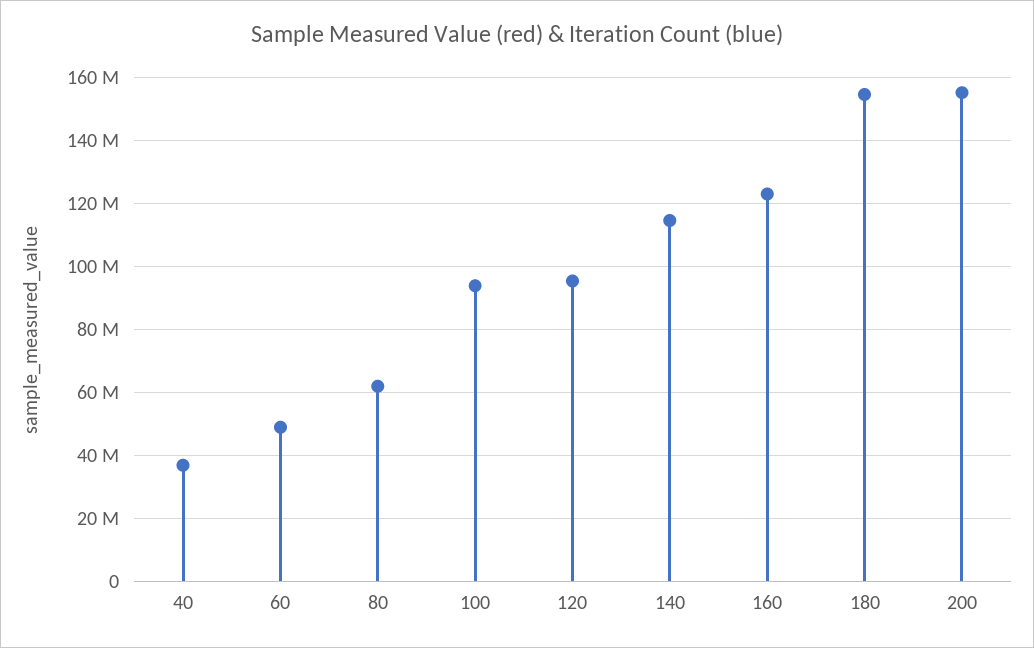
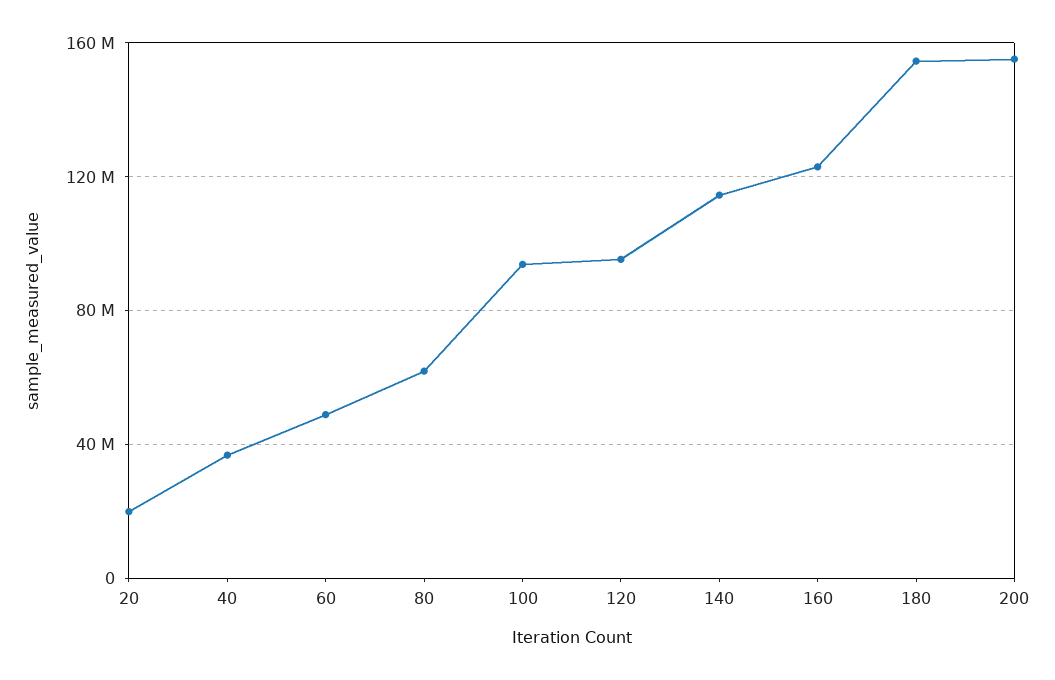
  {
    "40": 36000000,
    "60": 48000000,
    "80": 62000000,
    "100": 94000000,
    "120": 96000000,
    "140": 114000000,
    "160": 122000000,
    "180": 154000000,
-   "200": 156000000
+   "200": 156000000,
+   "20": 20000000
  }

